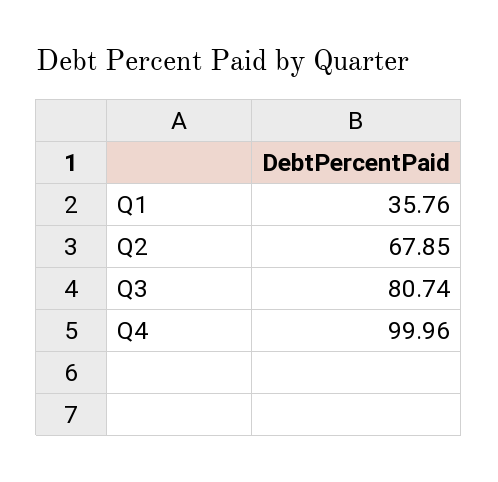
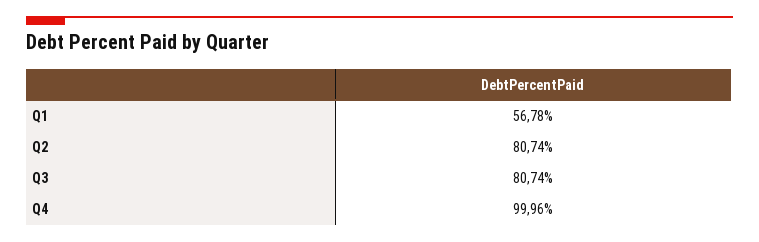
  {
-   "Q1": 35.76,
+   "Q1": 56.78,
-   "Q2": 67.85,
+   "Q2": 80.74,
    "Q3": 80.74,
    "Q4": 99.96
  }

